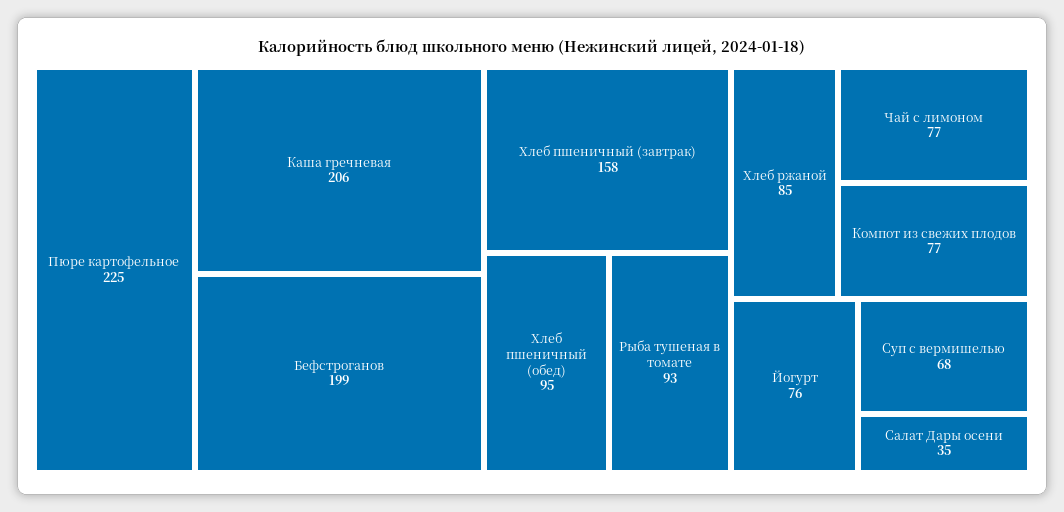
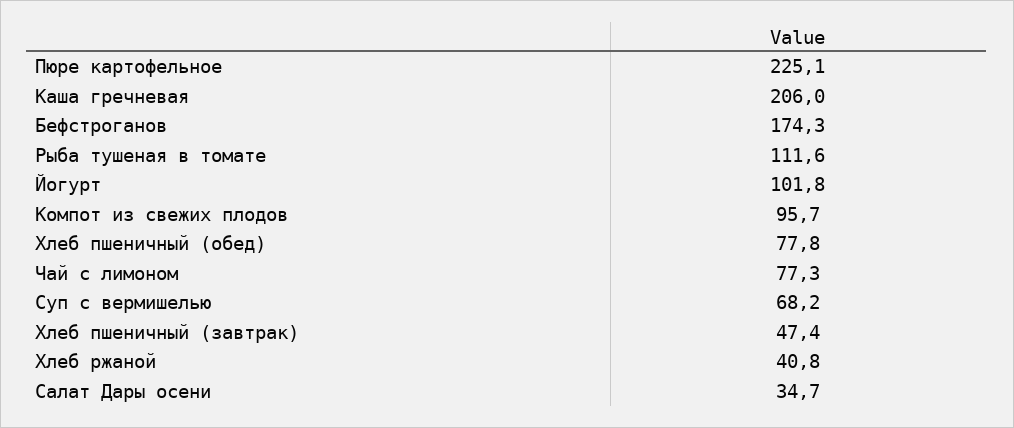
  {
    "Пюре картофельное": 225.1,
    "Каша гречневая": 206,
-   "Бефстроганов": 199,
+   "Бефстроганов": 174.3,
-   "Хлеб пшеничный (завтрак)": 158,
+   "Хлеб пшеничный (завтрак)": 47.4,
-   "Хлеб пшеничный (обед)": 95,
+   "Хлеб пшеничный (обед)": 77.8,
-   "Рыба тушеная в томате": 93,
+   "Рыба тушеная в томате": 111.6,
-   "Хлеб ржаной": 85,
+   "Хлеб ржаной": 40.8,
    "Чай с лимоном": 77.3,
-   "Компот из свежих плодов": 77,
+   "Компот из свежих плодов": 95.7,
-   "Йогурт": 76,
+   "Йогурт": 101.8,
    "Суп с вермишелью": 68.2,
    "Салат Дары осени": 34.7
  }

